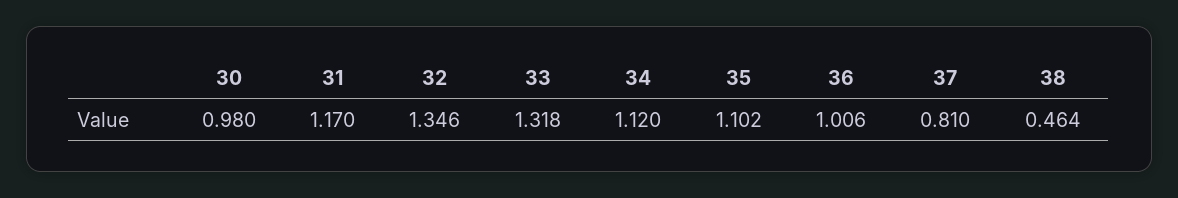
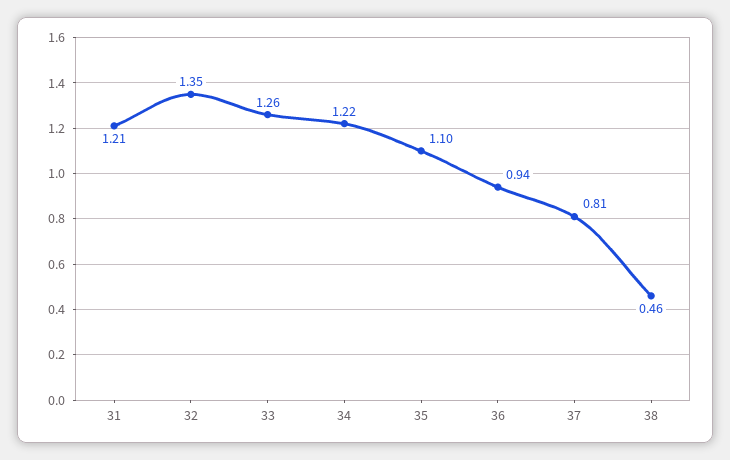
  {
-   "30": 0.98,
-   "31": 1.17,
+   "31": 1.21,
    "32": 1.346,
-   "33": 1.318,
+   "33": 1.26,
-   "34": 1.12,
+   "34": 1.22,
    "35": 1.102,
-   "36": 1.006,
+   "36": 0.94,
    "37": 0.81,
    "38": 0.464
  }

